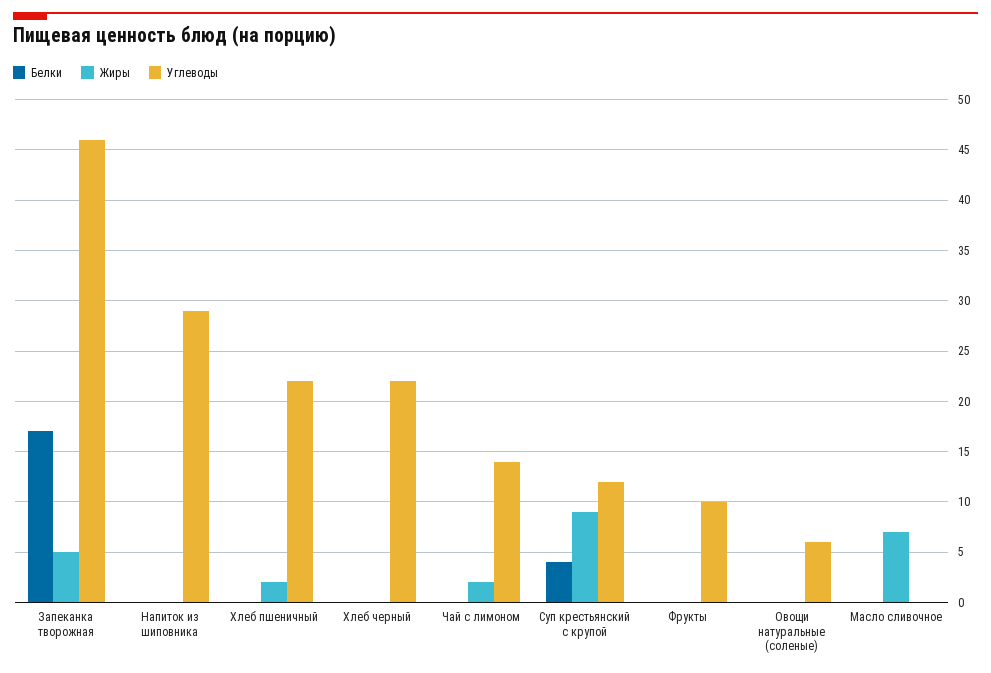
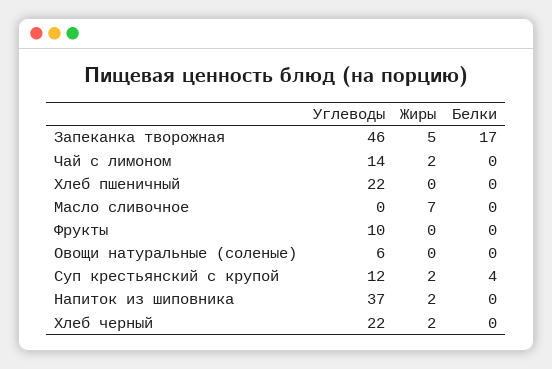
  {
    "Белки": {
      "Запеканка творожная": 17,
      "Напиток из шиповника": 0,
      "Хлеб пшеничный": 0,
      "Хлеб черный": 0,
      "Чай с лимоном": 0,
      "Суп крестьянский с крупой": 4,
      "Фрукты": 0,
      "Овощи натуральные (соленые)": 0,
      "Масло сливочное": 0
    },
    "Жиры": {
      "Запеканка творожная": 5,
-     "Напиток из шиповника": 0,
+     "Напиток из шиповника": 2,
-     "Хлеб пшеничный": 2,
+     "Хлеб пшеничный": 0,
-     "Хлеб черный": 0,
+     "Хлеб черный": 2,
      "Чай с лимоном": 2,
-     "Суп крестьянский с крупой": 9,
+     "Суп крестьянский с крупой": 2,
      "Фрукты": 0,
      "Овощи натуральные (соленые)": 0,
      "Масло сливочное": 7
    },
    "Углеводы": {
      "Запеканка творожная": 46,
-     "Напиток из шиповника": 29,
+     "Напиток из шиповника": 37,
      "Хлеб пшеничный": 22,
      "Хлеб черный": 22,
      "Чай с лимоном": 14,
      "Суп крестьянский с крупой": 12,
      "Фрукты": 10,
      "Овощи натуральные (соленые)": 6,
      "Масло сливочное": 0
    }
  }

